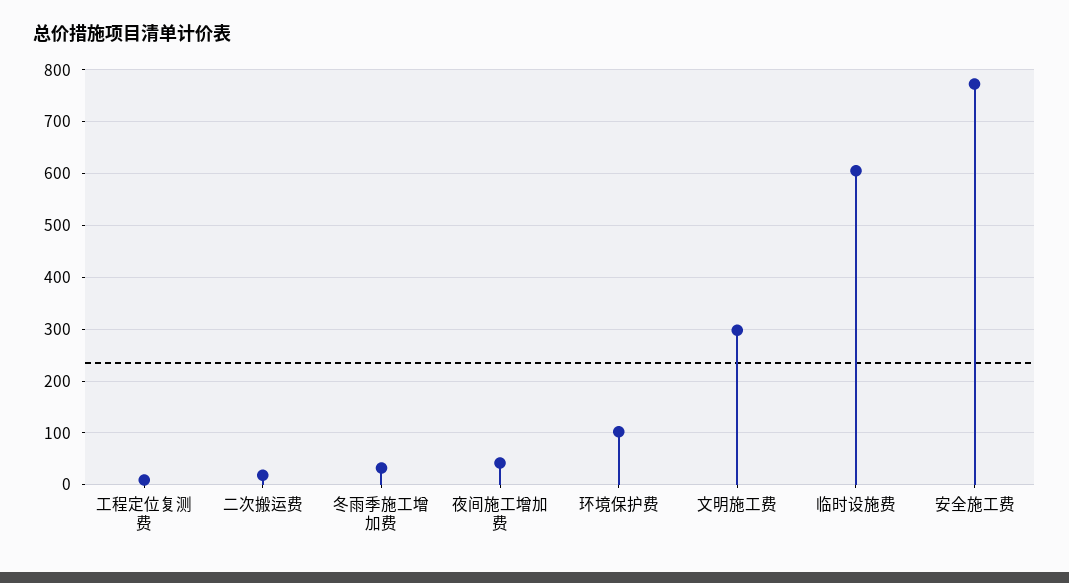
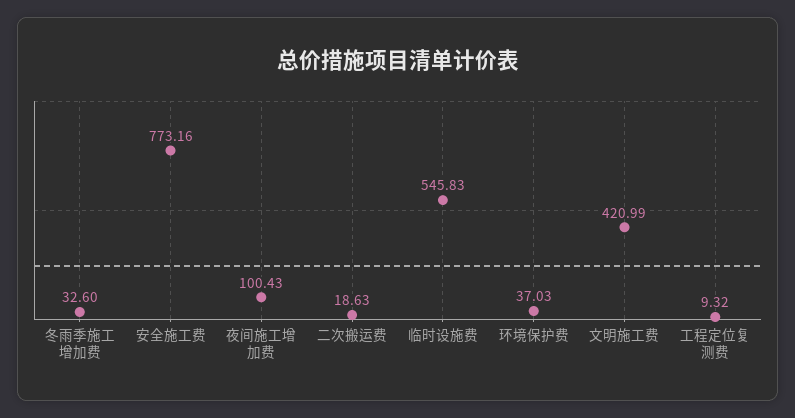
  {
    "工程定位复测费": 9.32,
    "二次搬运费": 18.63,
    "冬雨季施工增加费": 32.6,
-   "夜间施工增加费": 40,
+   "夜间施工增加费": 100.43,
-   "环境保护费": 100,
+   "环境保护费": 37.03,
-   "文明施工费": 300,
+   "文明施工费": 420.99,
-   "临时设施费": 600,
+   "临时设施费": 545.83,
    "安全施工费": 773.16
  }

